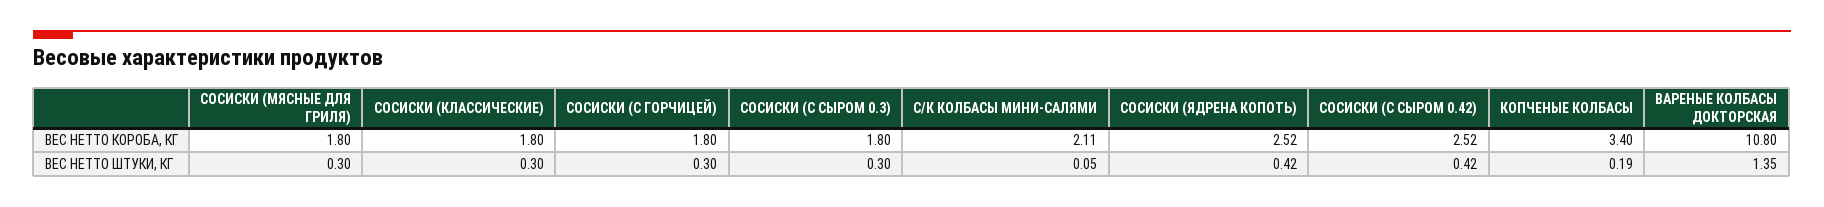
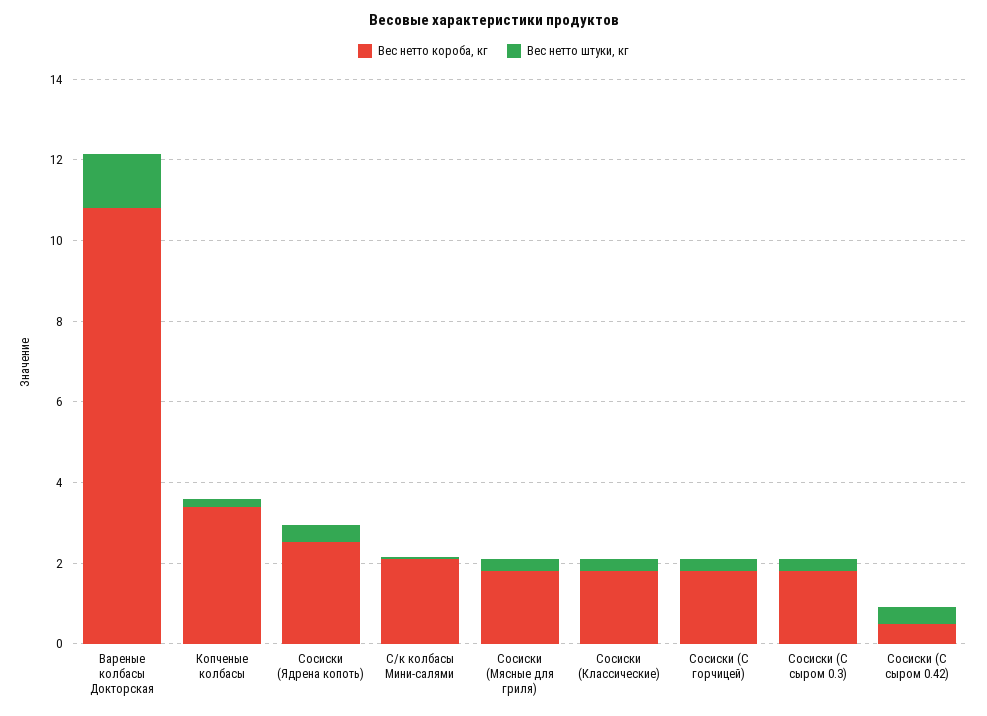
  {
    "ВЕС НЕТТО КОРОБА, КГ": {
      "СОСИСКИ (МЯСНЫЕ ДЛЯ ГРИЛЯ)": 1.8,
      "СОСИСКИ (КЛАССИЧЕСКИЕ)": 1.8,
      "СОСИСКИ (С ГОРЧИЦЕЙ)": 1.8,
      "СОСИСКИ (С СЫРОМ 0.3)": 1.8,
      "С/К КОЛБАСЫ МИНИ-САЛЯМИ": 2.11,
      "СОСИСКИ (ЯДРЕНА КОПОТЬ)": 2.52,
-     "СОСИСКИ (С СЫРОМ 0.42)": 2.52,
+     "СОСИСКИ (С СЫРОМ 0.42)": 0.5,
      "КОПЧЕНЫЕ КОЛБАСЫ": 3.4,
      "ВАРЕНЫЕ КОЛБАСЫ ДОКТОРСКАЯ": 10.8
    },
    "ВЕС НЕТТО ШТУКИ, КГ": {
      "СОСИСКИ (МЯСНЫЕ ДЛЯ ГРИЛЯ)": 0.3,
      "СОСИСКИ (КЛАССИЧЕСКИЕ)": 0.3,
      "СОСИСКИ (С ГОРЧИЦЕЙ)": 0.3,
      "СОСИСКИ (С СЫРОМ 0.3)": 0.3,
      "С/К КОЛБАСЫ МИНИ-САЛЯМИ": 0.05,
      "СОСИСКИ (ЯДРЕНА КОПОТЬ)": 0.42,
      "СОСИСКИ (С СЫРОМ 0.42)": 0.42,
      "КОПЧЕНЫЕ КОЛБАСЫ": 0.19,
      "ВАРЕНЫЕ КОЛБАСЫ ДОКТОРСКАЯ": 1.35
    }
  }

